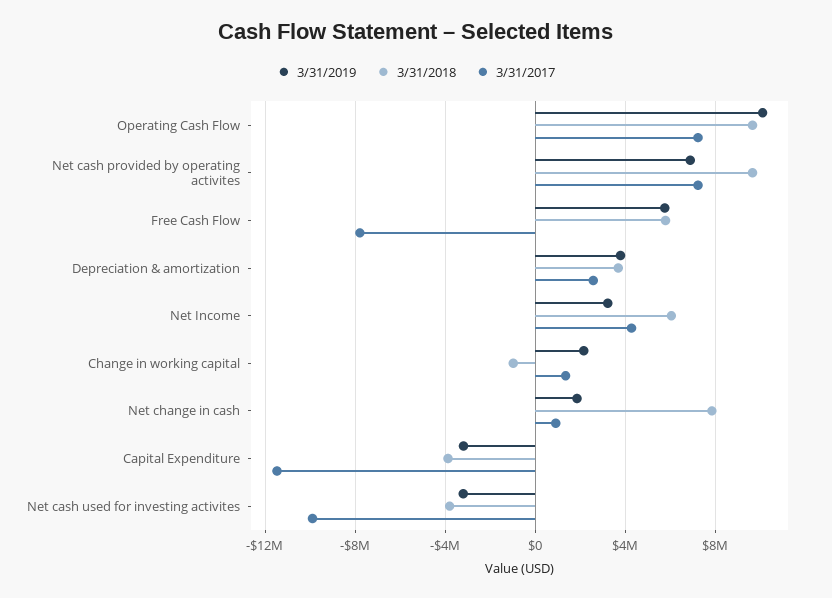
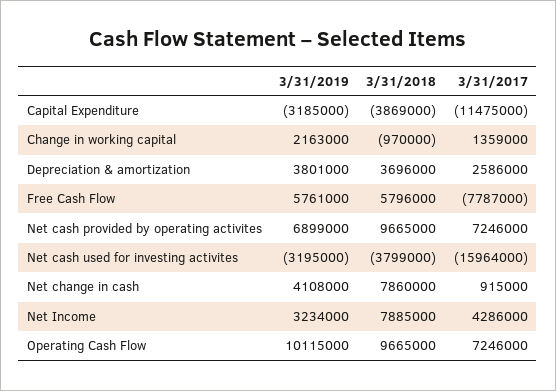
  {
    "3/31/2019": {
      "Operating Cash Flow": 10115000,
      "Net cash provided by operating activites": 6899000,
      "Free Cash Flow": 5761000,
      "Depreciation & amortization": 3801000,
      "Net Income": 3234000,
      "Change in working capital": 2163000,
-     "Net change in cash": 2000000,
+     "Net change in cash": 4108000,
      "Capital Expenditure": -3185000,
      "Net cash used for investing activites": -3195000
    },
    "3/31/2018": {
      "Operating Cash Flow": 9665000,
      "Net cash provided by operating activites": 9665000,
      "Free Cash Flow": 5796000,
      "Depreciation & amortization": 3696000,
-     "Net Income": 6000000,
+     "Net Income": 7885000,
      "Change in working capital": -970000,
      "Net change in cash": 7860000,
      "Capital Expenditure": -3869000,
      "Net cash used for investing activites": -3799000
    },
    "3/31/2017": {
      "Operating Cash Flow": 7246000,
      "Net cash provided by operating activites": 7246000,
      "Free Cash Flow": -7787000,
      "Depreciation & amortization": 2586000,
      "Net Income": 4286000,
      "Change in working capital": 1359000,
      "Net change in cash": 915000,
      "Capital Expenditure": -11475000,
-     "Net cash used for investing activites": -10000000
+     "Net cash used for investing activites": -15964000
    }
  }

